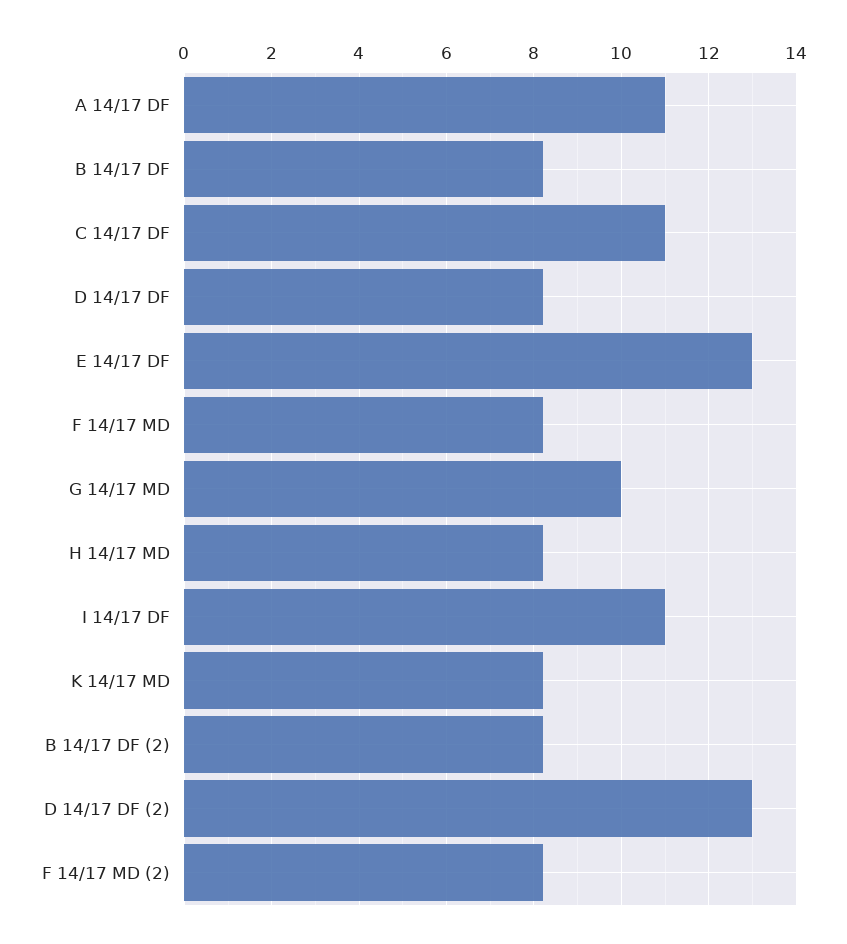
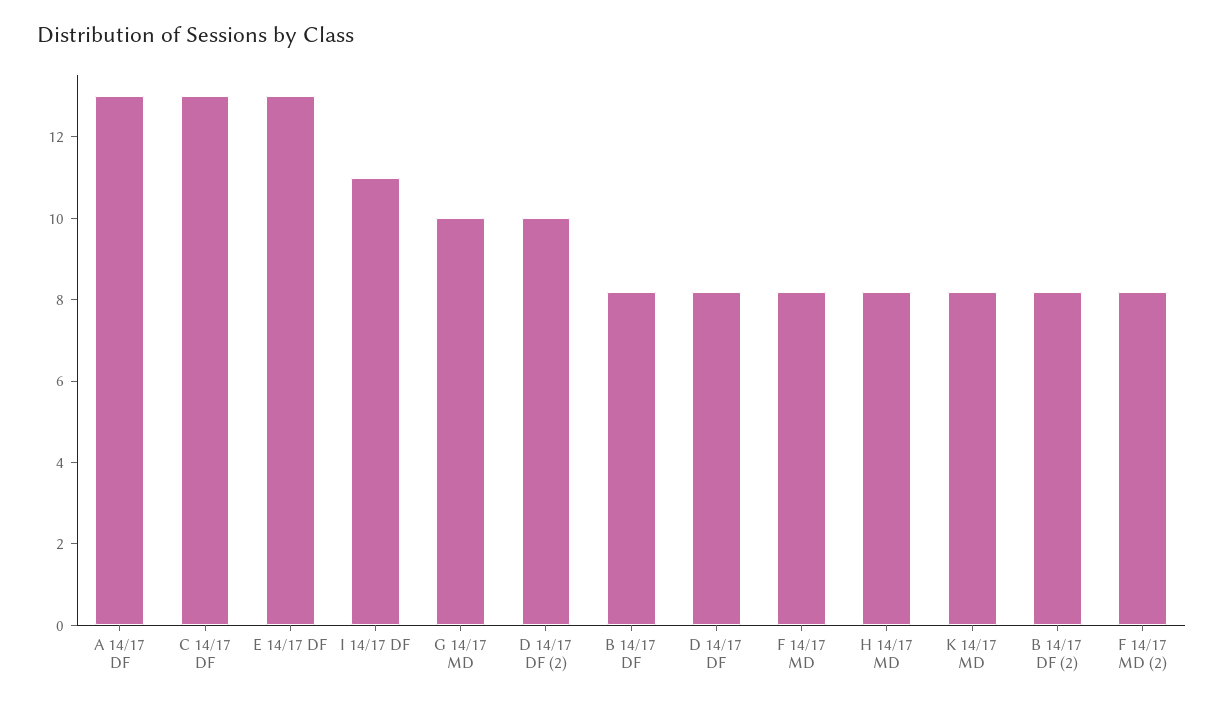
  {
-   "A 14/17 DF": 11,
+   "A 14/17 DF": 13,
    "B 14/17 DF": 8,
-   "C 14/17 DF": 11,
+   "C 14/17 DF": 13,
    "D 14/17 DF": 8,
    "E 14/17 DF": 13,
    "F 14/17 MD": 8,
    "G 14/17 MD": 10,
    "H 14/17 MD": 8,
    "I 14/17 DF": 11,
    "K 14/17 MD": 8,
    "B 14/17 DF (2)": 8,
-   "D 14/17 DF (2)": 13,
+   "D 14/17 DF (2)": 10,
    "F 14/17 MD (2)": 8
  }

